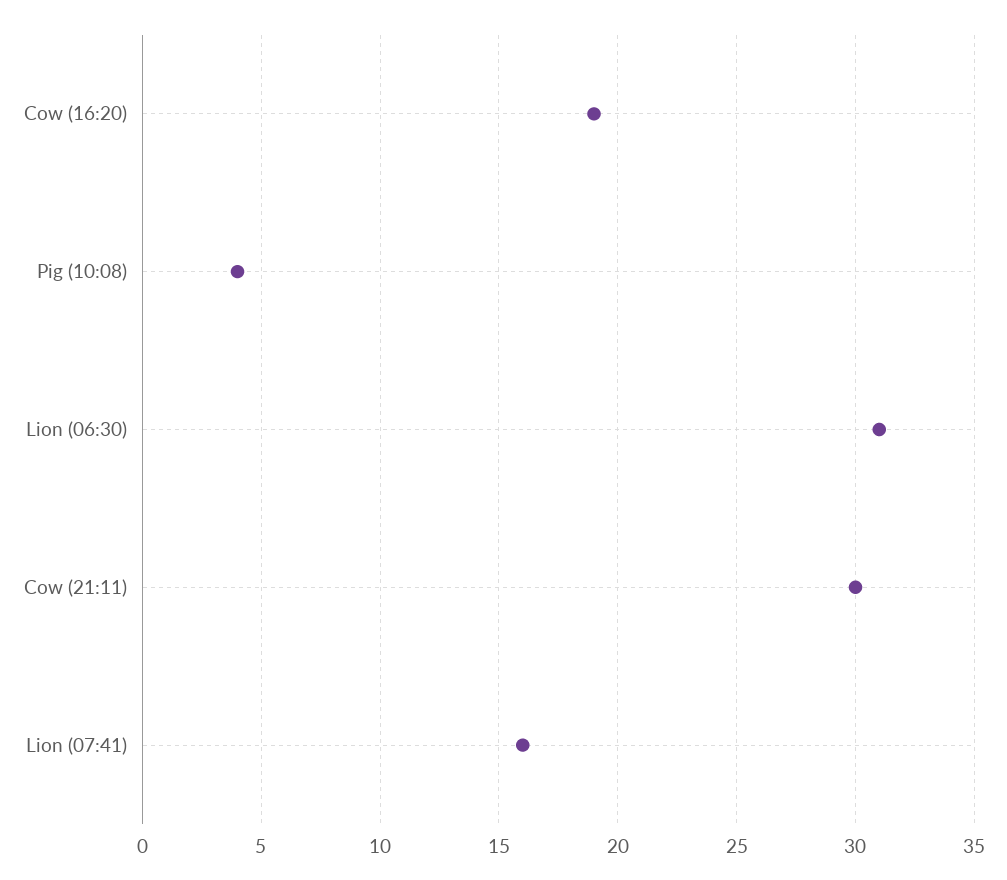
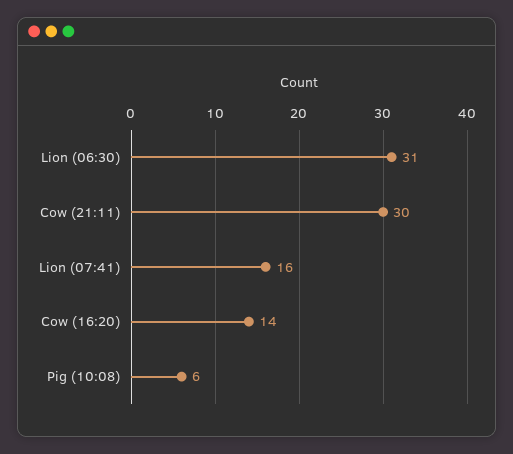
  {
-   "Cow (16:20)": 19,
+   "Cow (16:20)": 14,
-   "Pig (10:08)": 4,
+   "Pig (10:08)": 6,
    "Lion (06:30)": 31,
    "Cow (21:11)": 30,
    "Lion (07:41)": 16
  }

